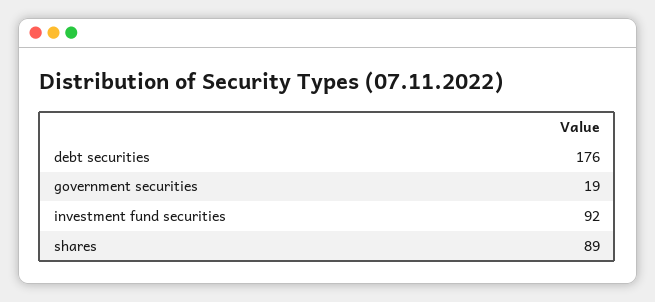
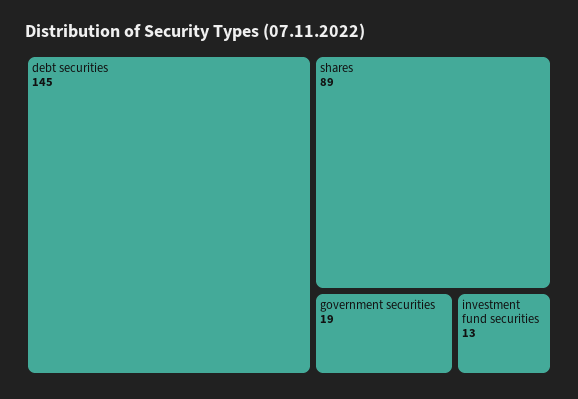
  {
-   "debt securities": 176,
+   "debt securities": 145,
    "government securities": 19,
-   "investment fund securities": 92,
+   "investment fund securities": 13,
    "shares": 89
  }

